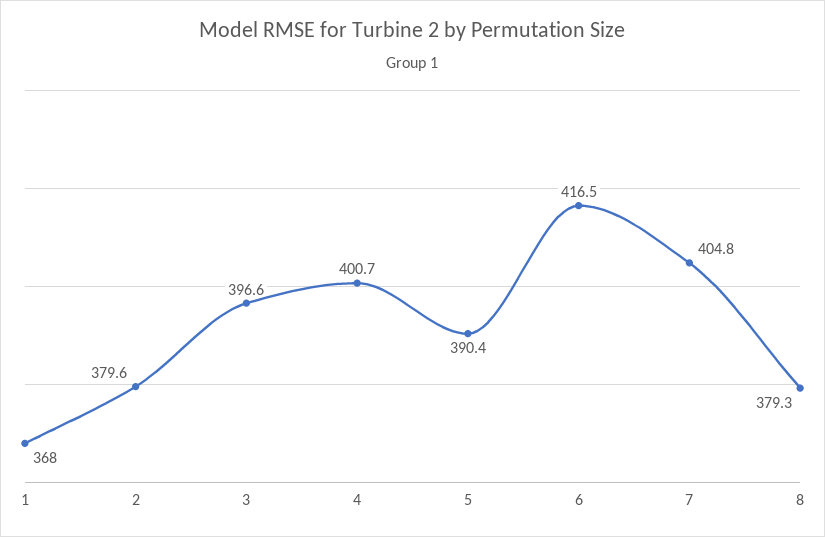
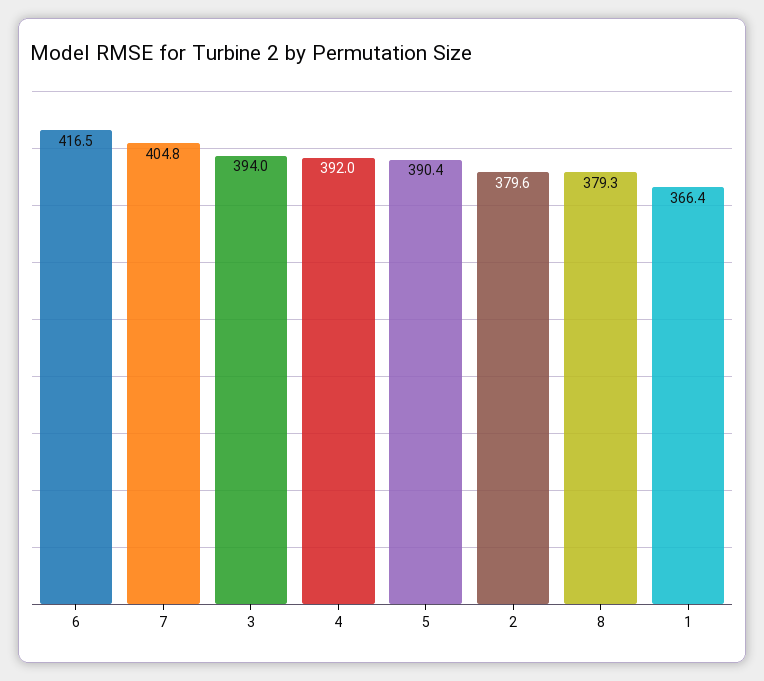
  {
-   "1": 368,
+   "1": 366.4,
    "2": 379.6,
-   "3": 396.6,
+   "3": 394,
-   "4": 400.7,
+   "4": 392,
    "5": 390.4,
    "6": 416.5,
    "7": 404.8,
    "8": 379.3
  }

